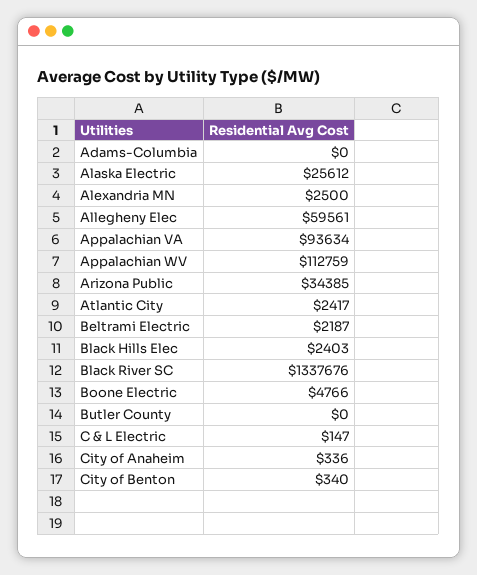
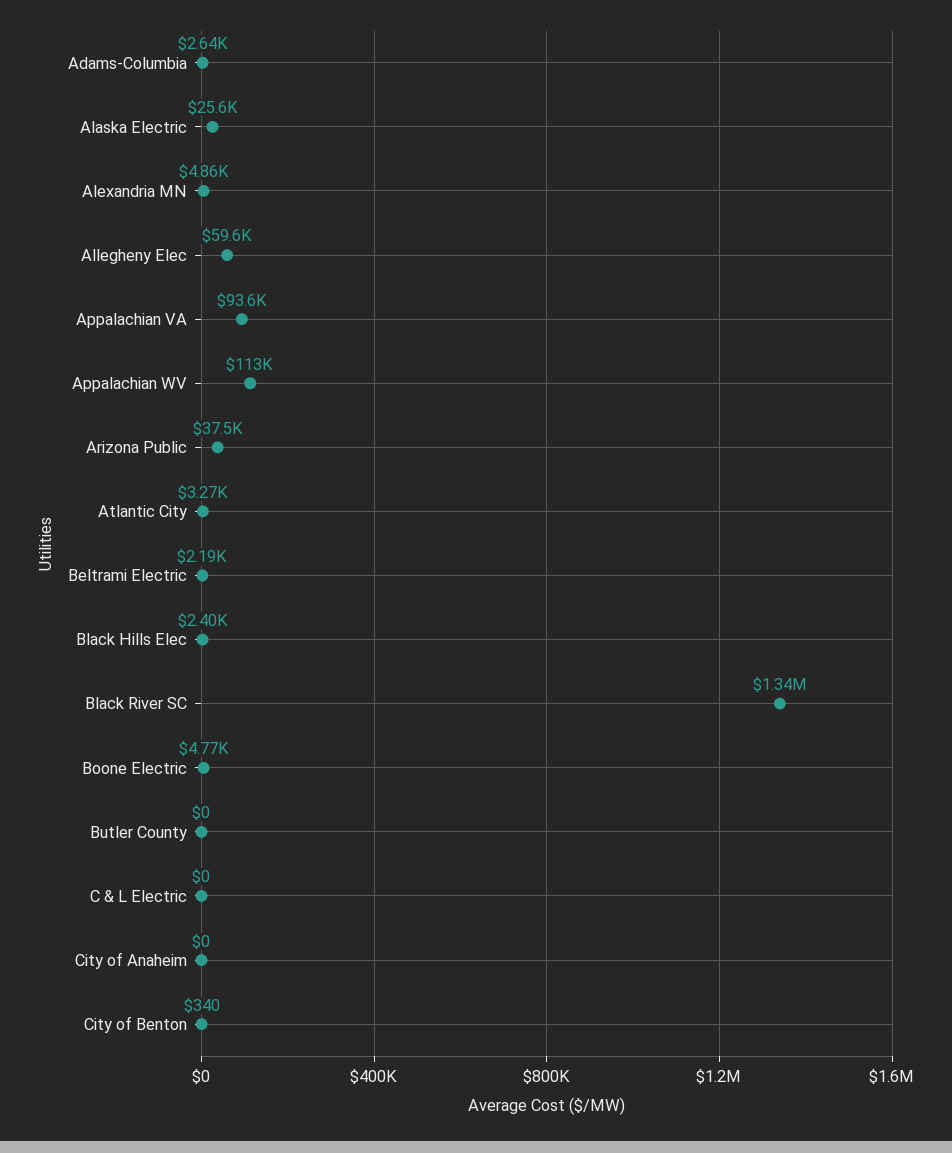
  {
-   "Adams-Columbia": 0,
+   "Adams-Columbia": 2640,
    "Alaska Electric": 25612,
-   "Alexandria MN": 2500,
+   "Alexandria MN": 4860,
    "Allegheny Elec": 59561,
    "Appalachian VA": 93634,
    "Appalachian WV": 112759,
-   "Arizona Public": 34385,
+   "Arizona Public": 37500,
-   "Atlantic City": 2417,
+   "Atlantic City": 3270,
    "Beltrami Electric": 2187,
    "Black Hills Elec": 2403,
    "Black River SC": 1337676,
    "Boone Electric": 4766,
    "Butler County": 0,
-   "C & L Electric": 147,
+   "C & L Electric": 0,
-   "City of Anaheim": 336,
+   "City of Anaheim": 0,
    "City of Benton": 340
  }

